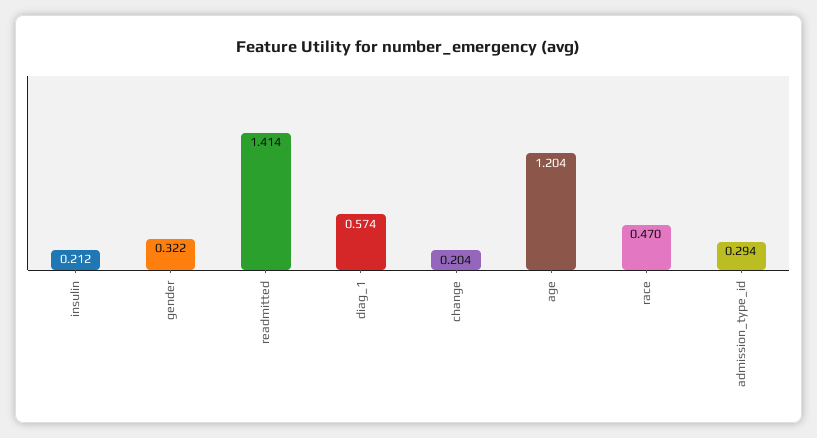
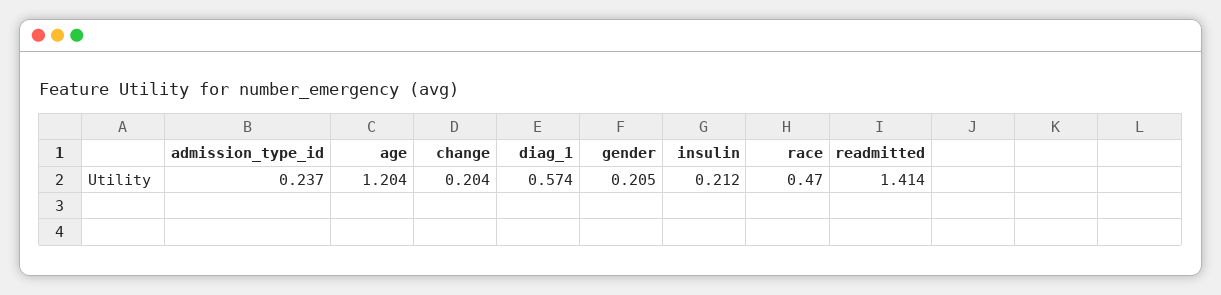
  {
    "insulin": 0.212,
-   "gender": 0.322,
+   "gender": 0.205,
    "readmitted": 1.414,
    "diag_1": 0.574,
    "change": 0.204,
    "age": 1.204,
    "race": 0.47,
-   "admission_type_id": 0.294
+   "admission_type_id": 0.237
  }

